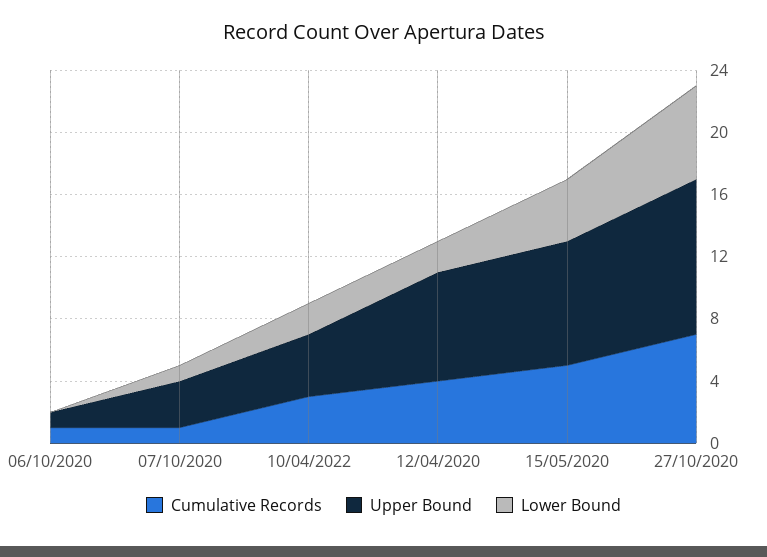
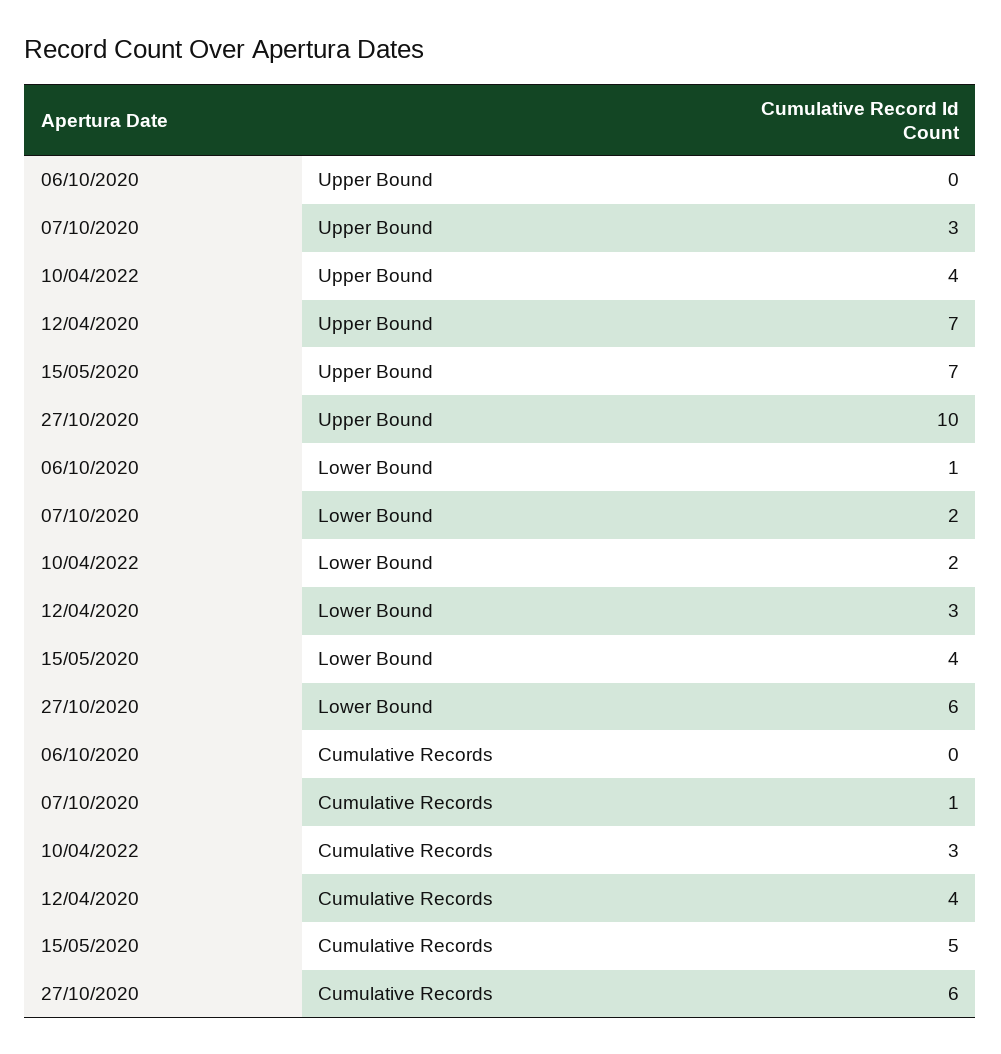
  {
    "Cumulative Records": {
-     "06/10/2020": 1,
+     "06/10/2020": 0,
      "07/10/2020": 1,
      "10/04/2022": 3,
      "12/04/2020": 4,
      "15/05/2020": 5,
-     "27/10/2020": 7
+     "27/10/2020": 6
    },
    "Upper Bound": {
-     "06/10/2020": 1,
+     "06/10/2020": 0,
      "07/10/2020": 3,
      "10/04/2022": 4,
      "12/04/2020": 7,
-     "15/05/2020": 8,
+     "15/05/2020": 7,
      "27/10/2020": 10
    },
    "Lower Bound": {
-     "06/10/2020": 0,
+     "06/10/2020": 1,
-     "07/10/2020": 1,
+     "07/10/2020": 2,
      "10/04/2022": 2,
-     "12/04/2020": 2,
+     "12/04/2020": 3,
      "15/05/2020": 4,
      "27/10/2020": 6
    }
  }

